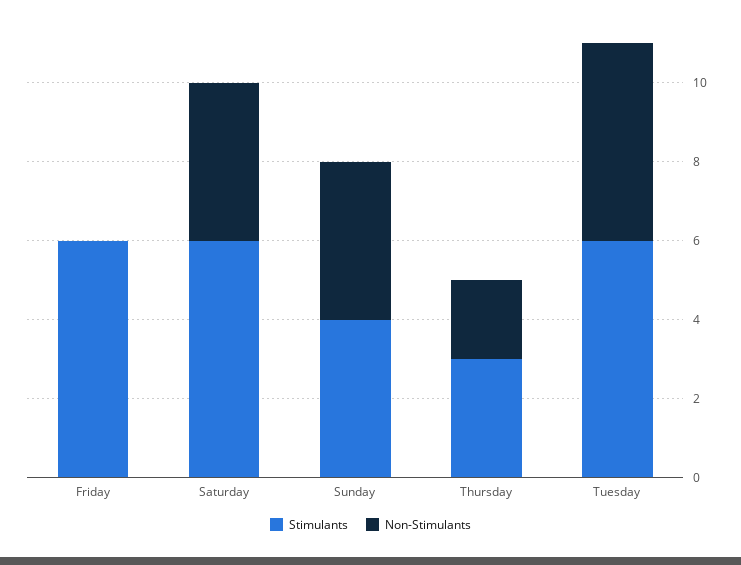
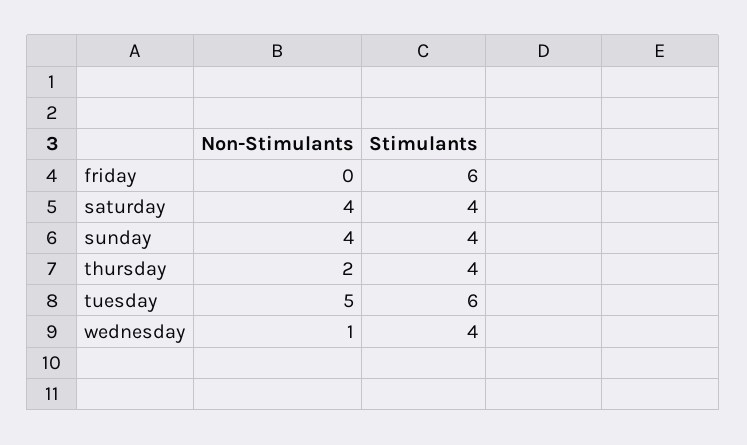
  {
    "Stimulants": {
      "Friday": 6,
-     "Saturday": 6,
+     "Saturday": 4,
      "Sunday": 4,
-     "Thursday": 3,
+     "Thursday": 4,
-     "Tuesday": 6
+     "Tuesday": 6,
+     "wednesday": 4
    },
    "Non-Stimulants": {
      "Friday": 0,
      "Saturday": 4,
      "Sunday": 4,
      "Thursday": 2,
-     "Tuesday": 5
+     "Tuesday": 5,
+     "wednesday": 1
    }
  }

